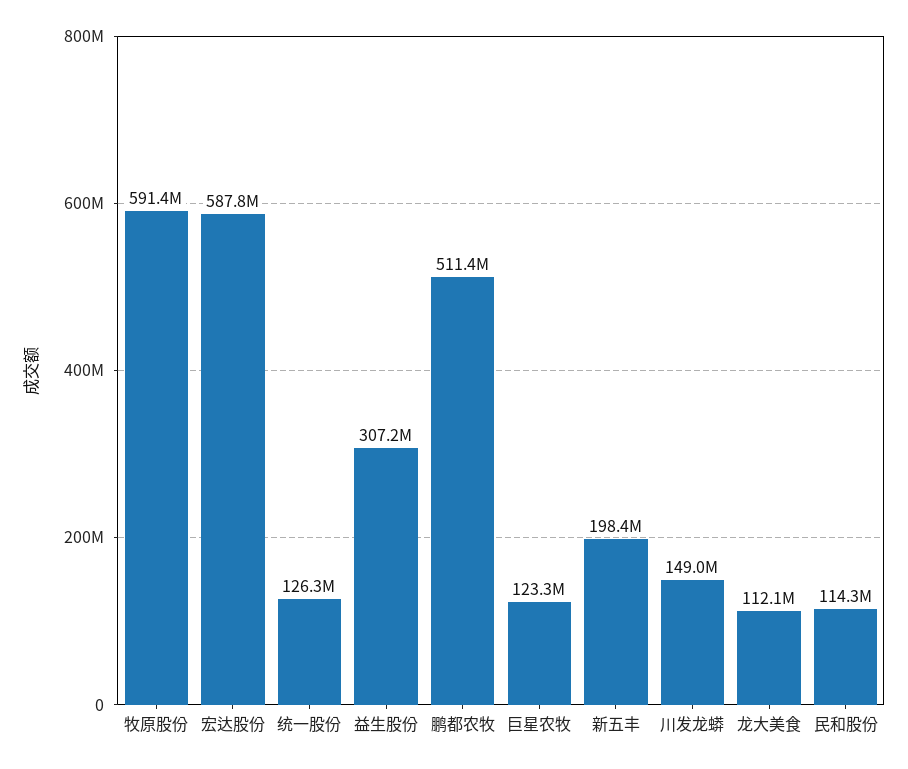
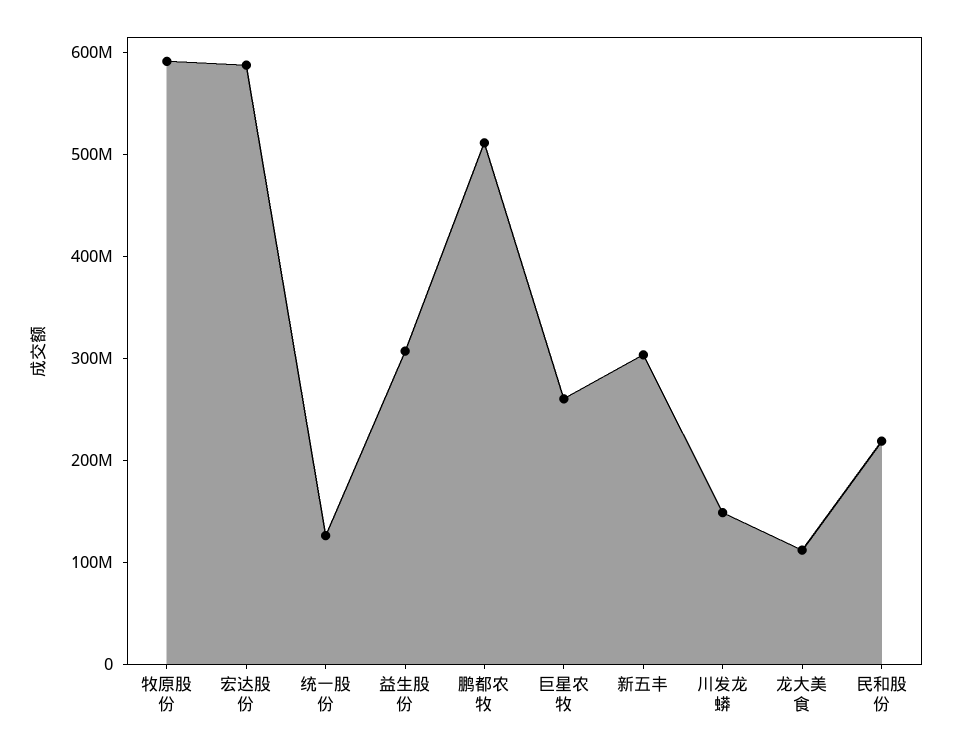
  {
    "牧原股份": 591400000,
    "宏达股份": 587800000,
    "统一股份": 126300000,
    "益生股份": 307200000,
    "鹏都农牧": 511400000,
-   "巨星农牧": 123300000,
+   "巨星农牧": 260000000,
-   "新五丰": 198400000,
+   "新五丰": 300000000,
    "川发龙蟒": 149000000,
    "龙大美食": 112100000,
-   "民和股份": 114300000
+   "民和股份": 220000000
  }

